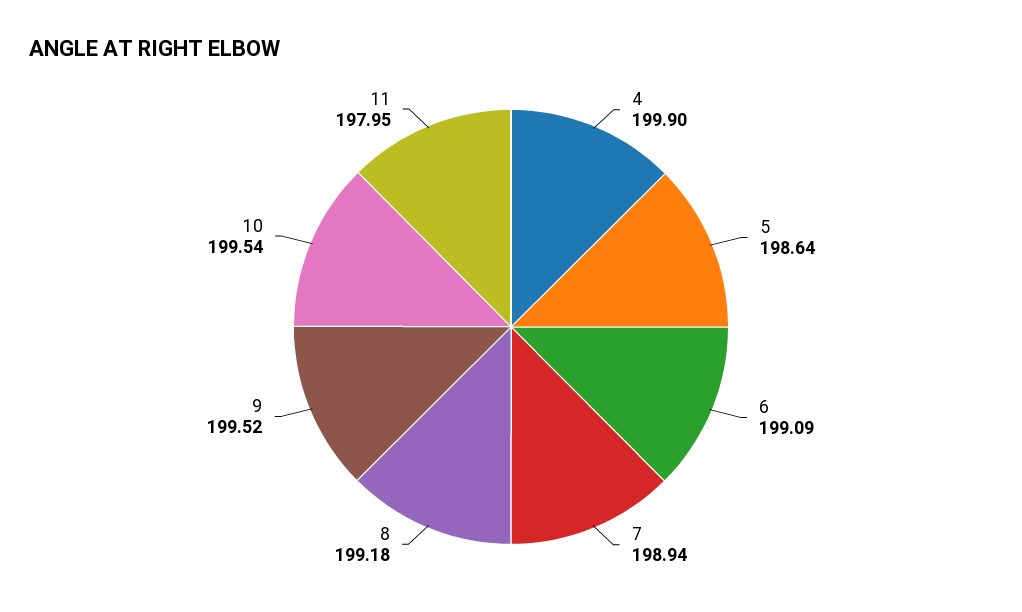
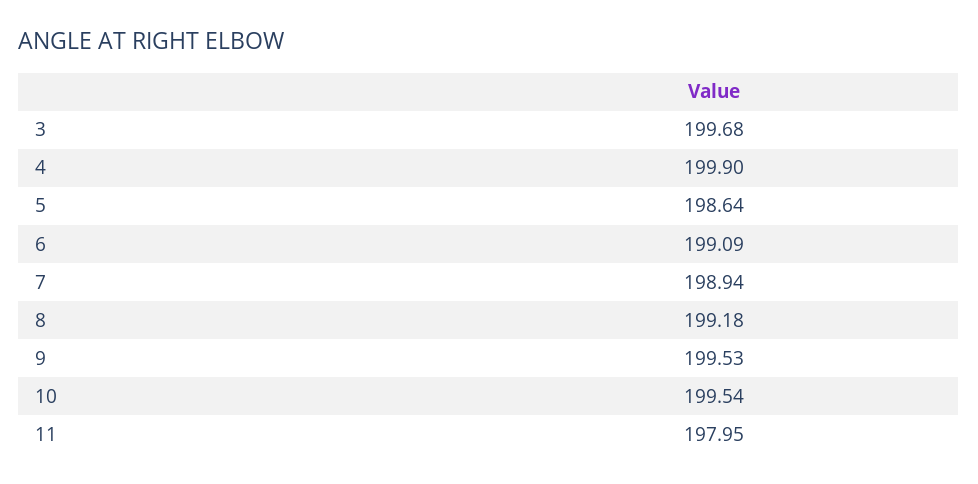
  {
    "4": 199.9,
    "5": 198.64,
    "6": 199.09,
    "7": 198.94,
    "8": 199.18,
-   "9": 199.52,
+   "9": 199.53,
    "10": 199.54,
-   "11": 197.95
+   "11": 197.95,
+   "3": 199.68
  }

